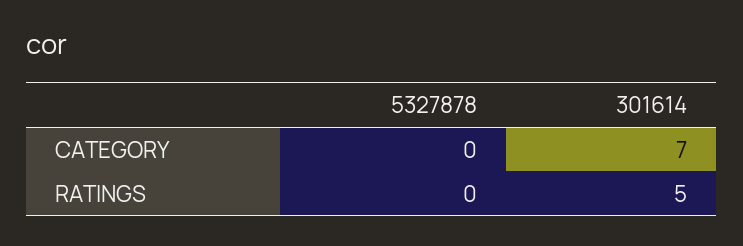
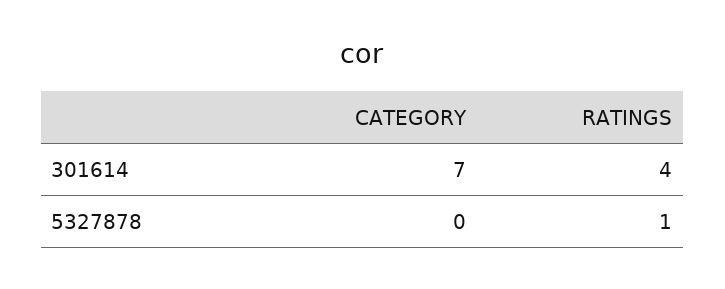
  {
    "5327878": {
      "CATEGORY": 0,
-     "RATINGS": 0
+     "RATINGS": 1
    },
    "301614": {
      "CATEGORY": 7,
-     "RATINGS": 5
+     "RATINGS": 4
    }
  }

